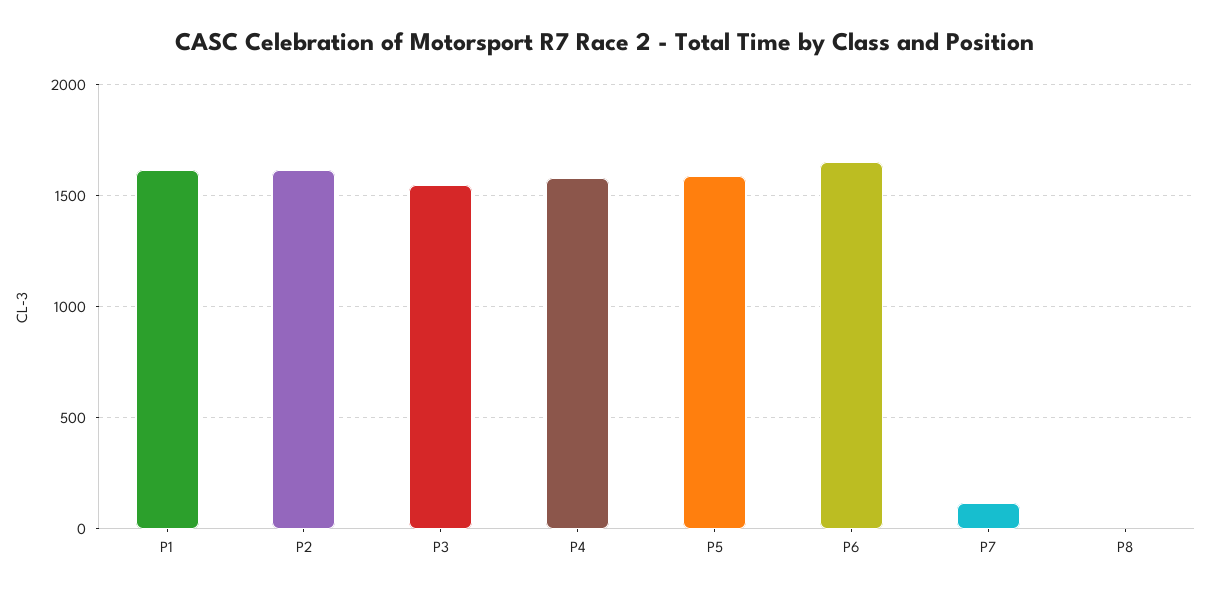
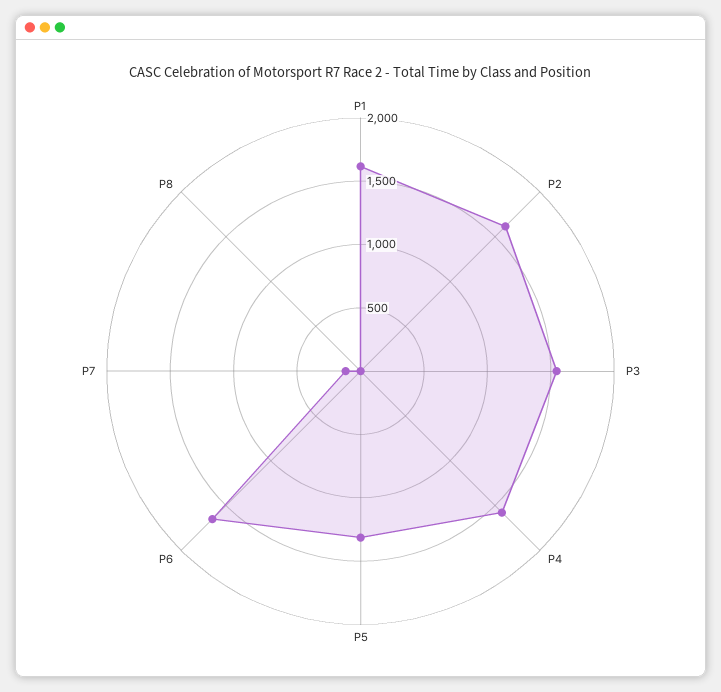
  {
    "P1": 1600,
    "P2": 1600,
    "P3": 1550,
    "P4": 1600,
-   "P5": 1600,
+   "P5": 1300,
    "P6": 1650,
    "P7": 100,
    "P8": 0
  }

